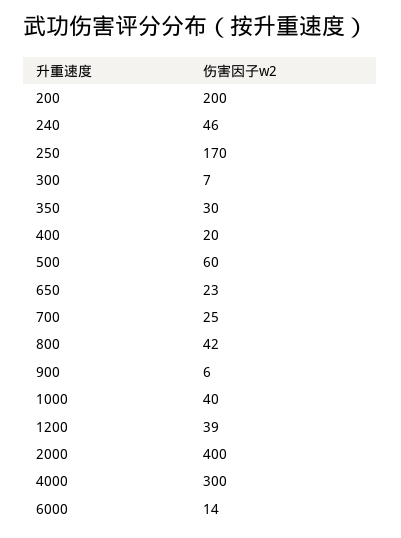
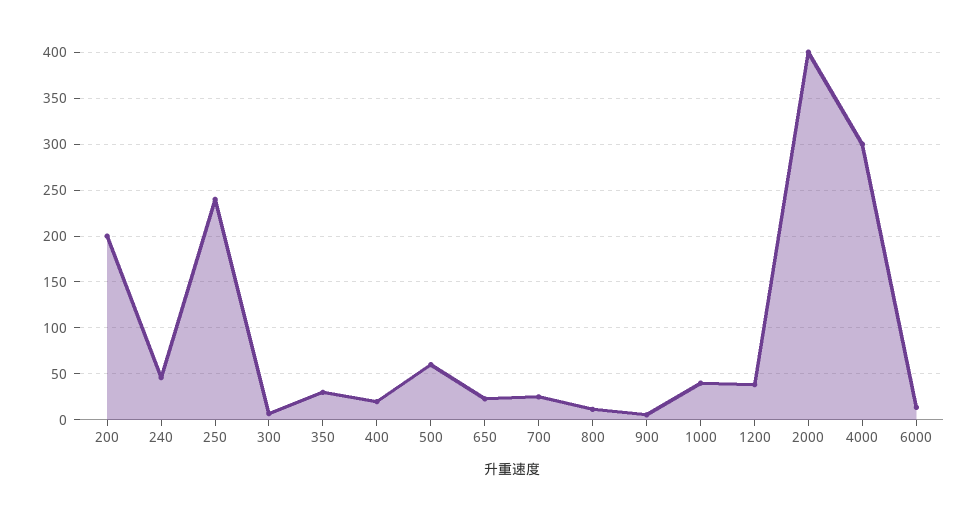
  {
    "200": 200,
    "240": 46,
-   "250": 170,
+   "250": 240,
    "300": 7,
    "350": 30,
    "400": 20,
    "500": 60,
    "650": 23,
    "700": 25,
-   "800": 42,
+   "800": 10,
    "900": 6,
    "1000": 40,
    "1200": 39,
    "2000": 400,
    "4000": 300,
    "6000": 14
  }

